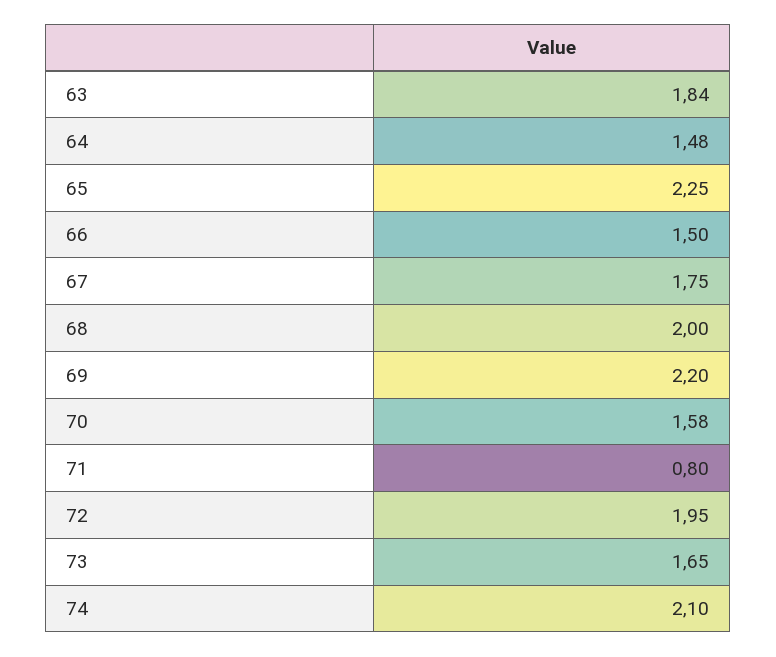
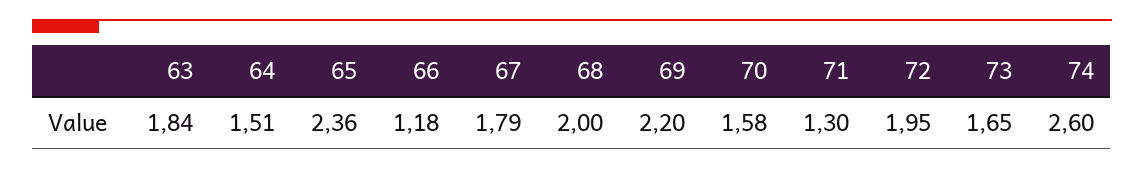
  {
    "63": 1.84,
-   "64": 1.48,
+   "64": 1.51,
-   "65": 2.25,
+   "65": 2.36,
-   "66": 1.5,
+   "66": 1.18,
-   "67": 1.75,
+   "67": 1.79,
    "68": 2,
    "69": 2.2,
    "70": 1.58,
-   "71": 0.8,
+   "71": 1.3,
    "72": 1.95,
    "73": 1.65,
-   "74": 2.1
+   "74": 2.6
  }

